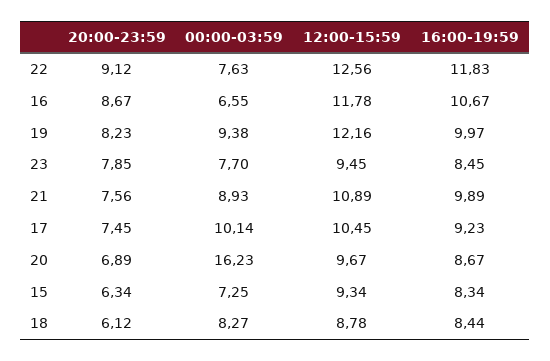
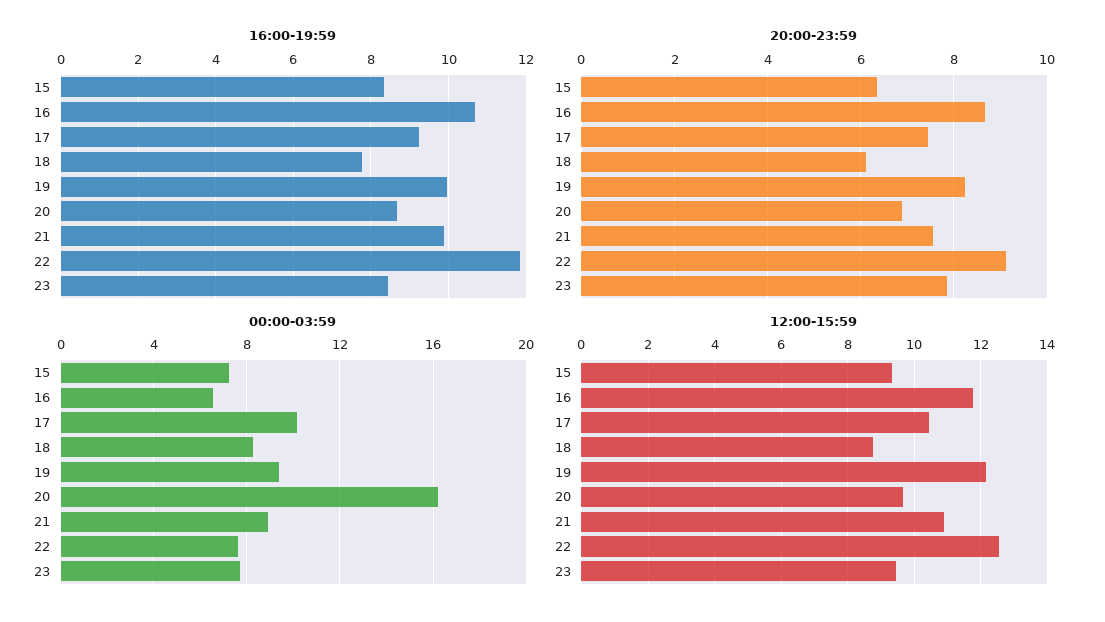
  {
    "20:00-23:59": {
      "22": 9.12,
      "16": 8.67,
      "19": 8.23,
      "23": 7.85,
      "21": 7.56,
      "17": 7.45,
      "20": 6.89,
      "15": 6.34,
      "18": 6.12
    },
    "00:00-03:59": {
      "22": 7.63,
      "16": 6.55,
      "19": 9.38,
      "23": 7.7,
      "21": 8.93,
      "17": 10.14,
      "20": 16.23,
      "15": 7.25,
      "18": 8.27
    },
    "12:00-15:59": {
      "22": 12.56,
      "16": 11.78,
      "19": 12.16,
      "23": 9.45,
      "21": 10.89,
      "17": 10.45,
      "20": 9.67,
      "15": 9.34,
      "18": 8.78
    },
    "16:00-19:59": {
      "22": 11.83,
      "16": 10.67,
      "19": 9.97,
      "23": 8.45,
      "21": 9.89,
      "17": 9.23,
      "20": 8.67,
      "15": 8.34,
-     "18": 8.44
+     "18": 7.8
    }
  }

